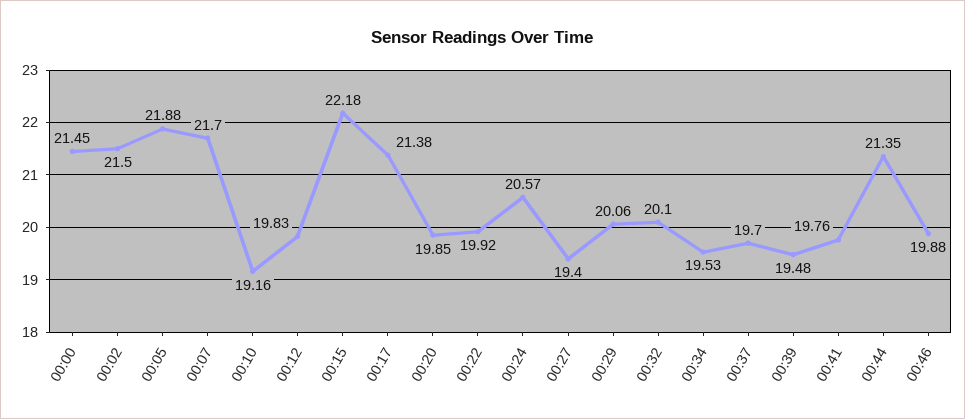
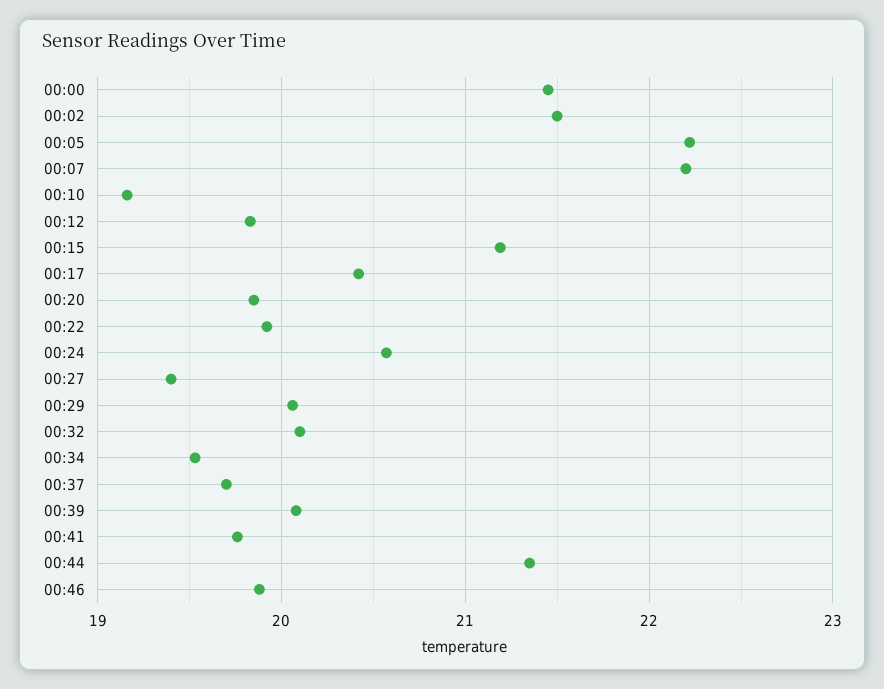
  {
    "00:00": 21.45,
    "00:02": 21.5,
-   "00:05": 21.88,
+   "00:05": 22.2,
-   "00:07": 21.7,
+   "00:07": 22.2,
    "00:10": 19.16,
    "00:12": 19.83,
-   "00:15": 22.18,
+   "00:15": 21.2,
-   "00:17": 21.38,
+   "00:17": 20.4,
    "00:20": 19.85,
    "00:22": 19.92,
    "00:24": 20.57,
    "00:27": 19.4,
    "00:29": 20.06,
    "00:32": 20.1,
    "00:34": 19.53,
    "00:37": 19.7,
-   "00:39": 19.48,
+   "00:39": 20.1,
    "00:41": 19.76,
    "00:44": 21.35,
    "00:46": 19.88
  }

